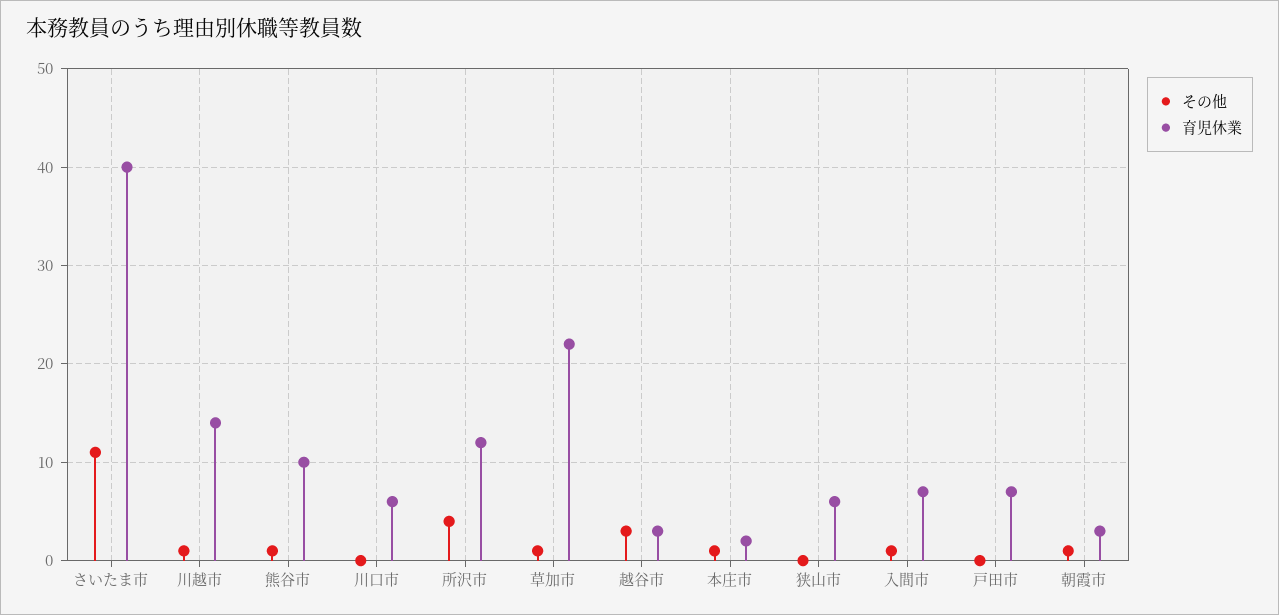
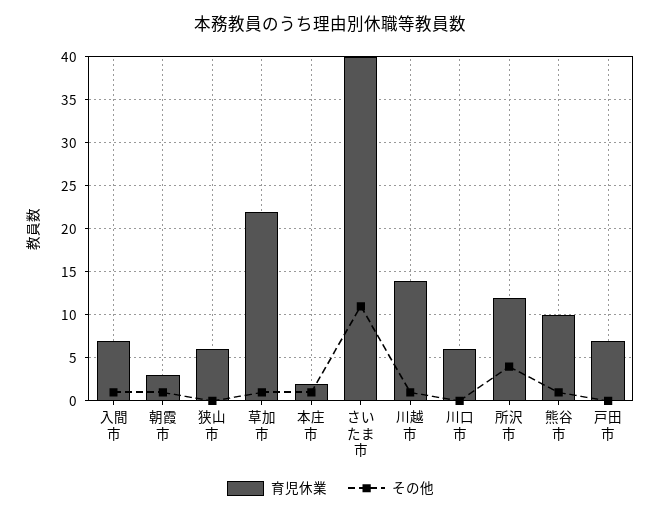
  {
    "その他": {
      "さいたま市": 11,
      "川越市": 1,
      "熊谷市": 1,
      "川口市": 0,
      "所沢市": 4,
      "草加市": 1,
-     "越谷市": 3,
      "本庄市": 1,
      "狭山市": 0,
      "入間市": 1,
      "戸田市": 0,
      "朝霞市": 1
    },
    "育児休業": {
      "さいたま市": 40,
      "川越市": 14,
      "熊谷市": 10,
      "川口市": 6,
      "所沢市": 12,
      "草加市": 22,
-     "越谷市": 3,
      "本庄市": 2,
      "狭山市": 6,
      "入間市": 7,
      "戸田市": 7,
      "朝霞市": 3
    }
  }

